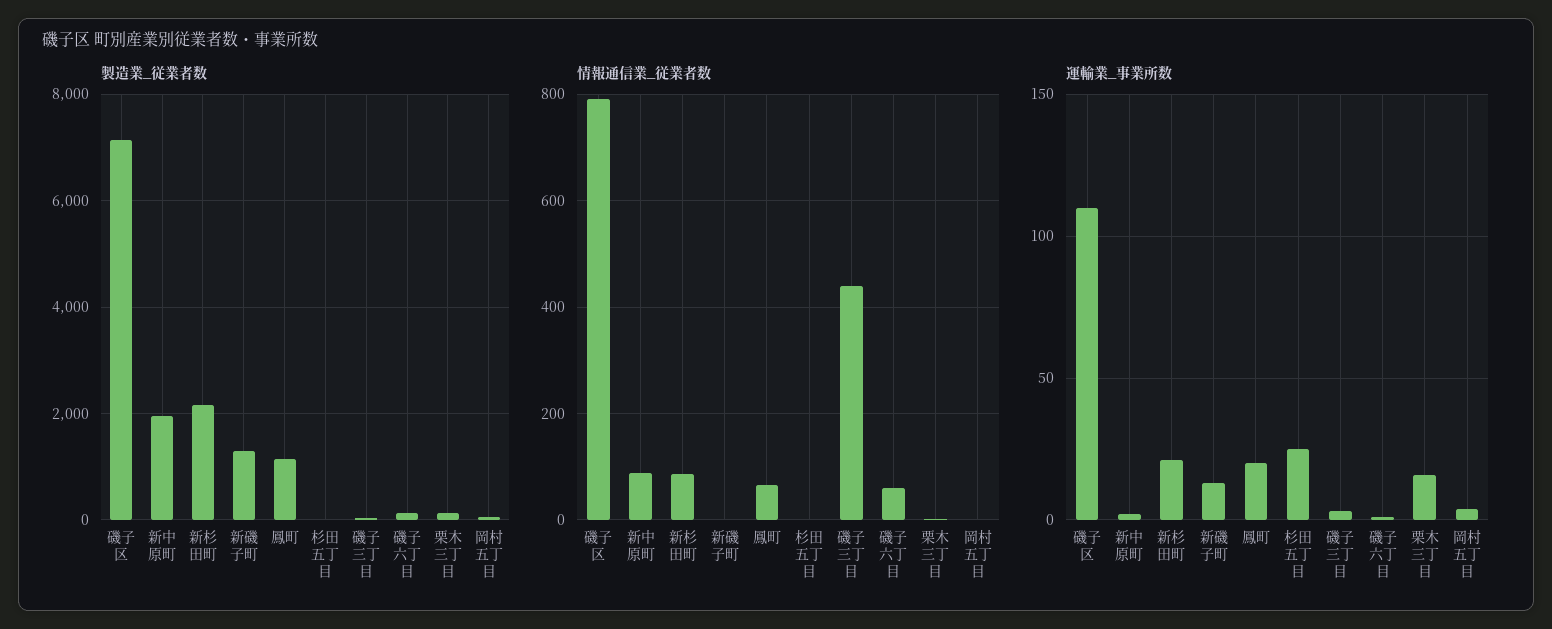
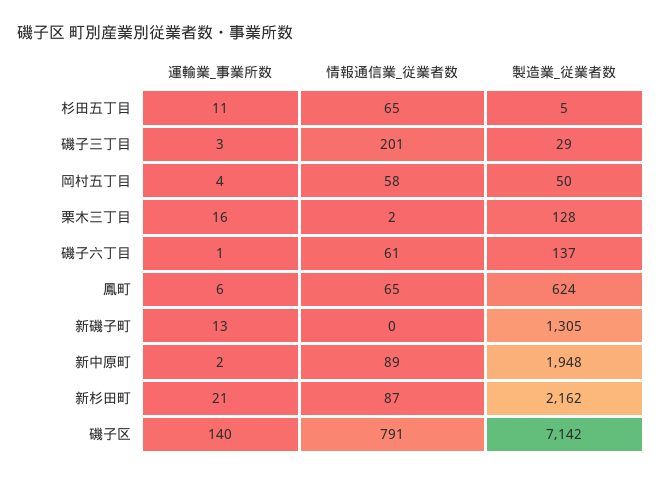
  {
    "製造業_従業者数": {
      "磯子区": 7142,
      "新中原町": 1948,
      "新杉田町": 2162,
      "新磯子町": 1305,
-     "鳳町": 1200,
+     "鳳町": 624,
      "杉田五丁目": 5,
      "磯子三丁目": 29,
      "磯子六丁目": 137,
      "栗木三丁目": 128,
      "岡村五丁目": 50
    },
    "情報通信業_従業者数": {
      "磯子区": 791,
      "新中原町": 89,
      "新杉田町": 87,
      "新磯子町": 0,
      "鳳町": 65,
-     "杉田五丁目": 0,
+     "杉田五丁目": 65,
-     "磯子三丁目": 440,
+     "磯子三丁目": 201,
      "磯子六丁目": 61,
      "栗木三丁目": 2,
-     "岡村五丁目": 0
+     "岡村五丁目": 58
    },
    "運輸業_事業所数": {
-     "磯子区": 110,
+     "磯子区": 140,
      "新中原町": 2,
      "新杉田町": 21,
      "新磯子町": 13,
-     "鳳町": 20,
+     "鳳町": 6,
-     "杉田五丁目": 25,
+     "杉田五丁目": 11,
      "磯子三丁目": 3,
      "磯子六丁目": 1,
      "栗木三丁目": 16,
      "岡村五丁目": 4
    }
  }

